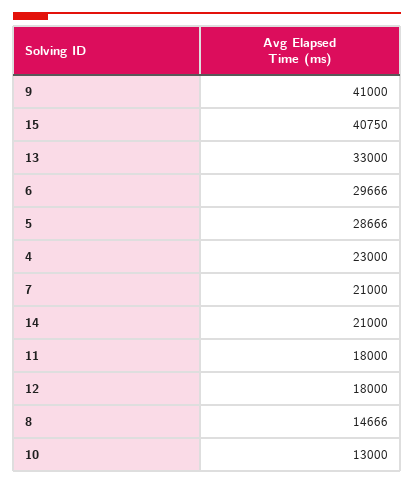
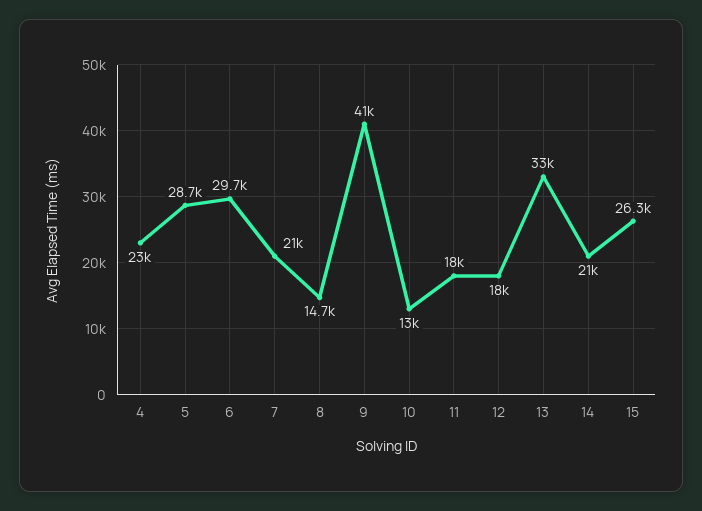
  {
    "9": 41000,
-   "15": 40750,
+   "15": 26300,
    "13": 33000,
    "6": 29666,
    "5": 28666,
    "4": 23000,
    "7": 21000,
    "14": 21000,
    "11": 18000,
    "12": 18000,
    "8": 14666,
    "10": 13000
  }

